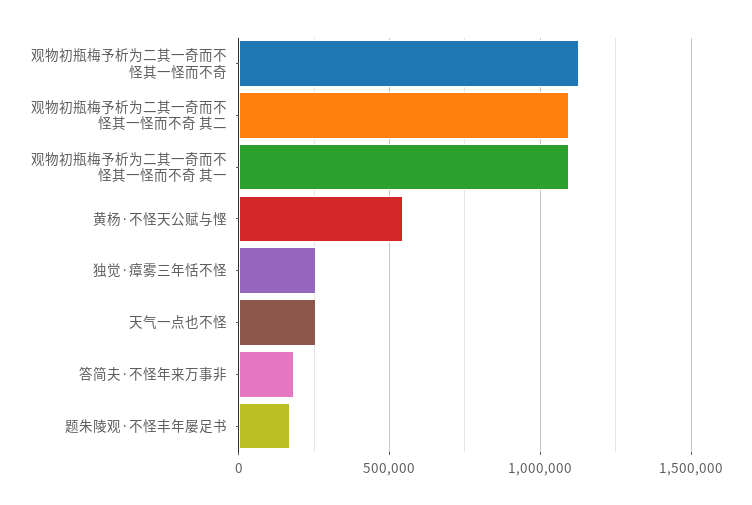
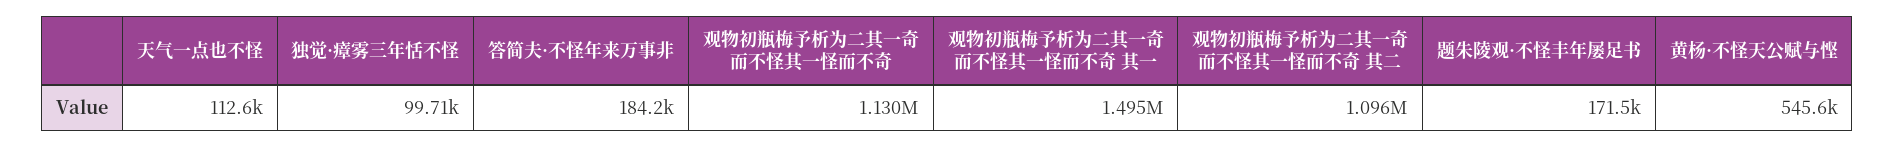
  {
    "观物初瓶梅予析为二其一奇而不怪其一怪而不奇": 1130000,
    "观物初瓶梅予析为二其一奇而不怪其一怪而不奇 其二": 1096000,
-   "观物初瓶梅予析为二其一奇而不怪其一怪而不奇 其一": 1100000,
+   "观物初瓶梅予析为二其一奇而不怪其一怪而不奇 其一": 1495000,
    "黄杨·不怪天公赋与悭": 545600,
-   "独觉·瘴雾三年恬不怪": 250000,
+   "独觉·瘴雾三年恬不怪": 99710,
-   "天气一点也不怪": 250000,
+   "天气一点也不怪": 112600,
    "答简夫·不怪年来万事非": 184200,
    "题朱陵观·不怪丰年屡足书": 171500
  }

